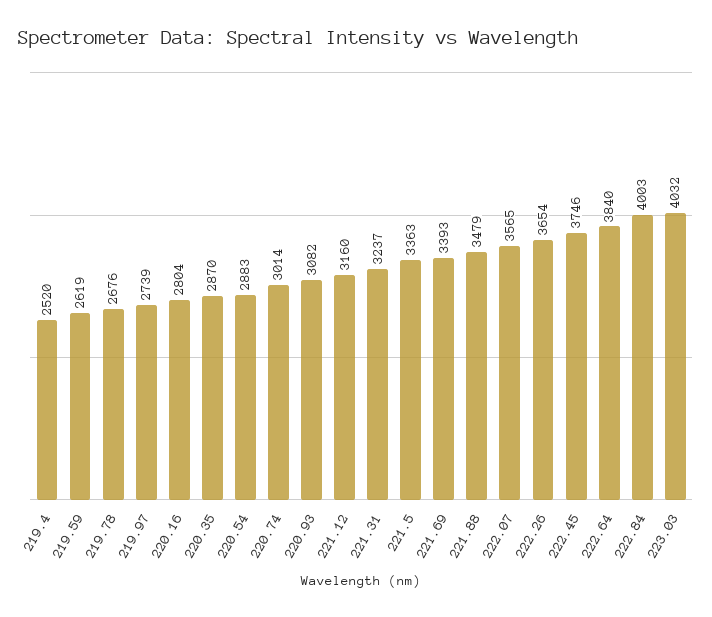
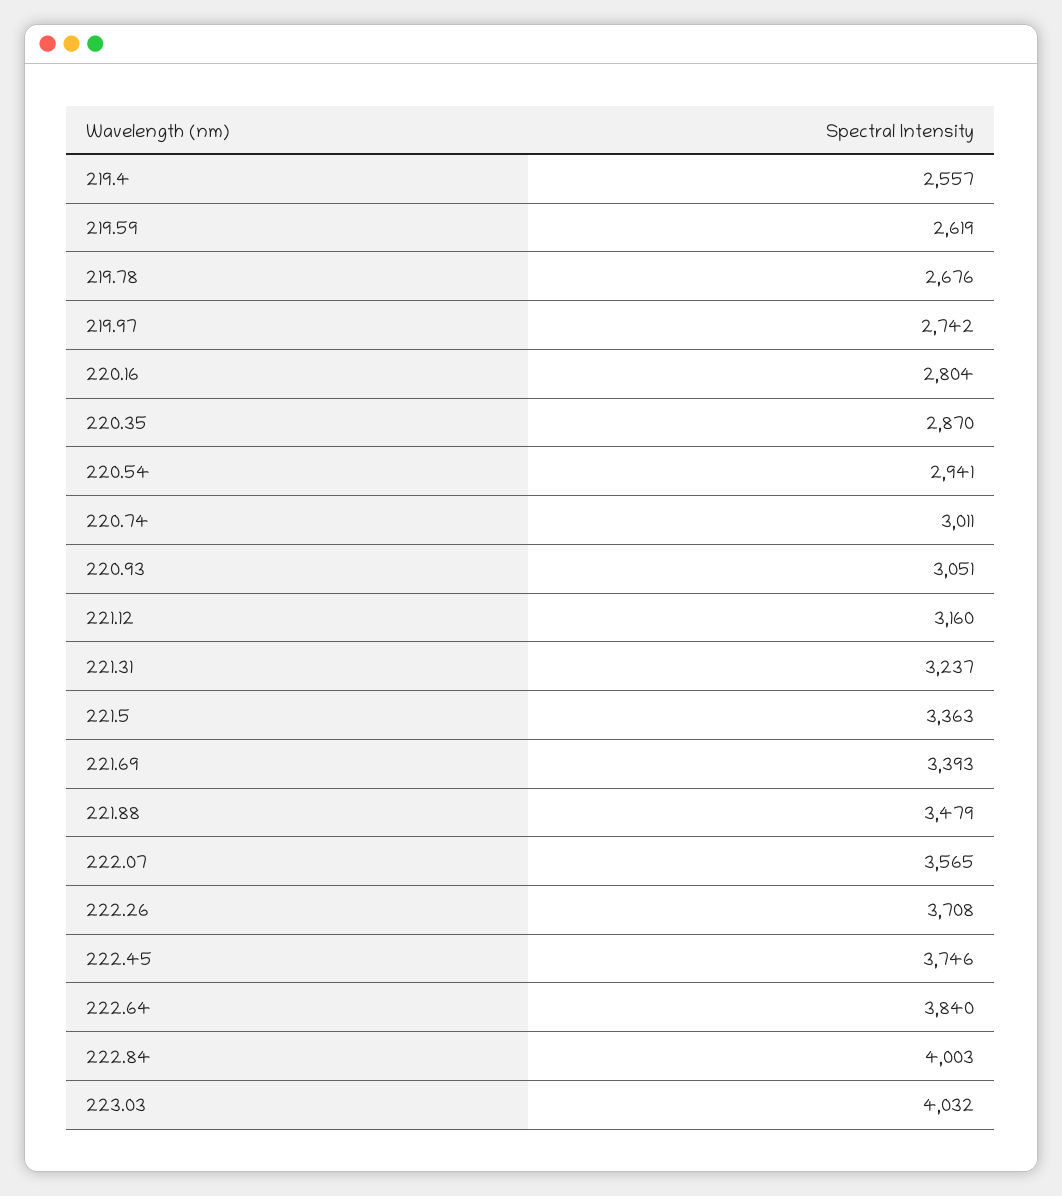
  {
-   "219.4": 2520,
+   "219.4": 2557,
    "219.59": 2619,
    "219.78": 2676,
-   "219.97": 2739,
+   "219.97": 2742,
    "220.16": 2804,
    "220.35": 2870,
-   "220.54": 2883,
+   "220.54": 2941,
-   "220.74": 3014,
+   "220.74": 3011,
-   "220.93": 3082,
+   "220.93": 3051,
    "221.12": 3160,
    "221.31": 3237,
    "221.5": 3363,
    "221.69": 3393,
    "221.88": 3479,
    "222.07": 3565,
-   "222.26": 3654,
+   "222.26": 3708,
    "222.45": 3746,
    "222.64": 3840,
    "222.84": 4003,
    "223.03": 4032
  }

